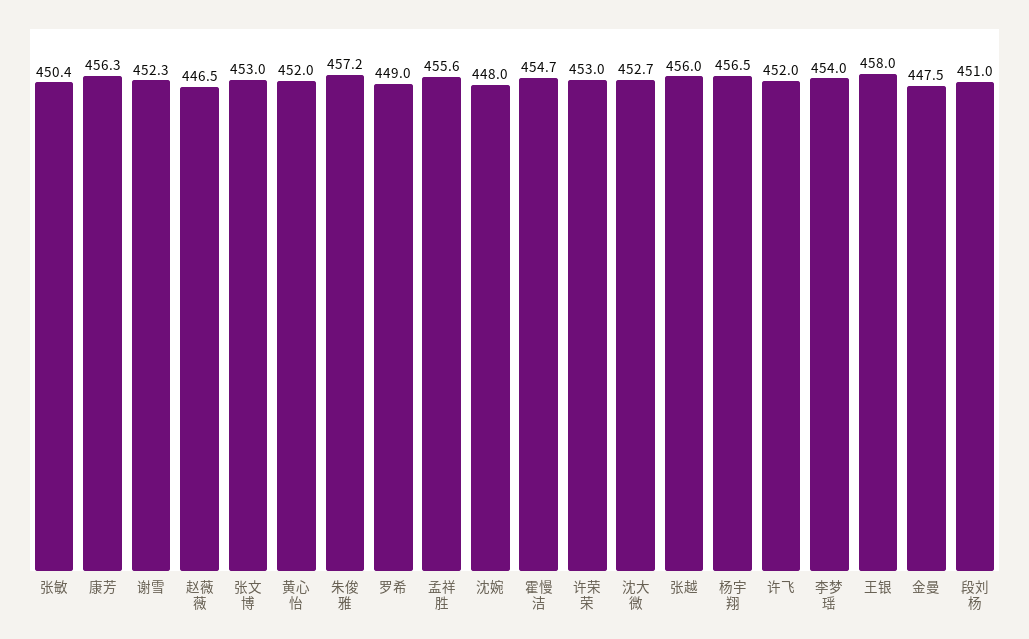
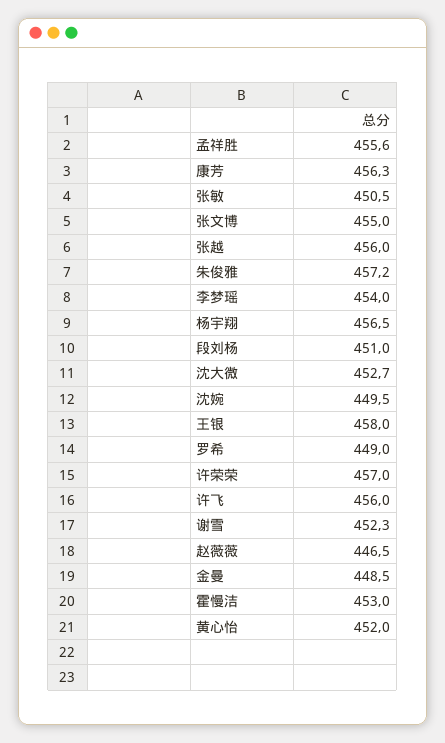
  {
-   "张敏": 450.4,
+   "张敏": 450.5,
    "康芳": 456.3,
    "谢雪": 452.3,
    "赵薇薇": 446.5,
-   "张文博": 453,
+   "张文博": 455,
    "黄心怡": 452,
    "朱俊雅": 457.2,
    "罗希": 449,
    "孟祥胜": 455.6,
-   "沈婉": 448,
+   "沈婉": 449.5,
-   "霍慢洁": 454.7,
+   "霍慢洁": 453,
-   "许荣荣": 453,
+   "许荣荣": 457,
    "沈大微": 452.7,
    "张越": 456,
    "杨宇翔": 456.5,
-   "许飞": 452,
+   "许飞": 456,
    "李梦瑶": 454,
    "王银": 458,
-   "金曼": 447.5,
+   "金曼": 448.5,
    "段刘杨": 451
  }

